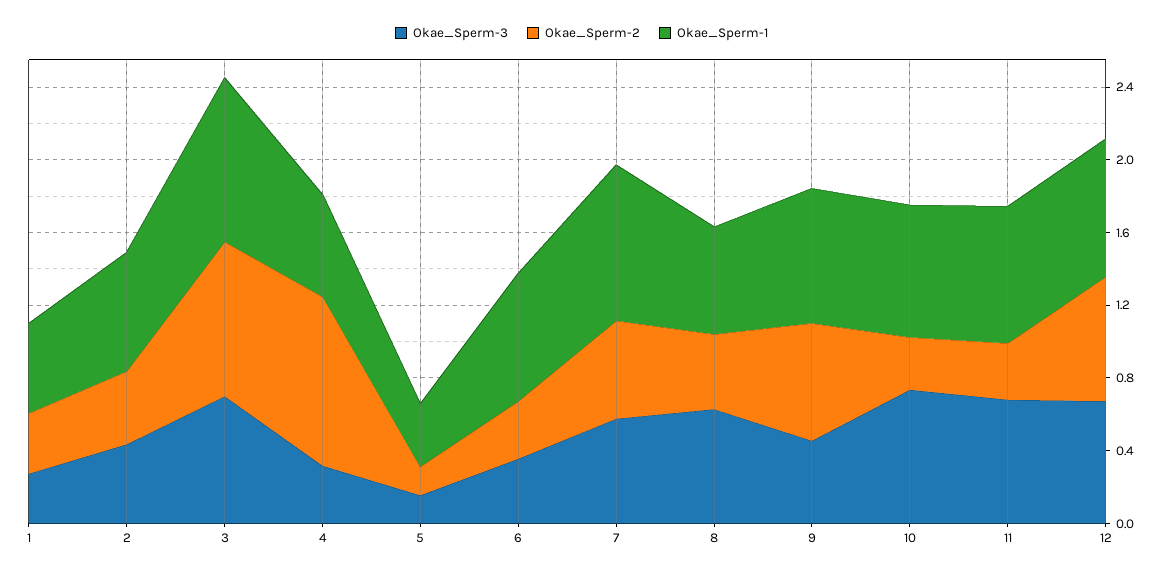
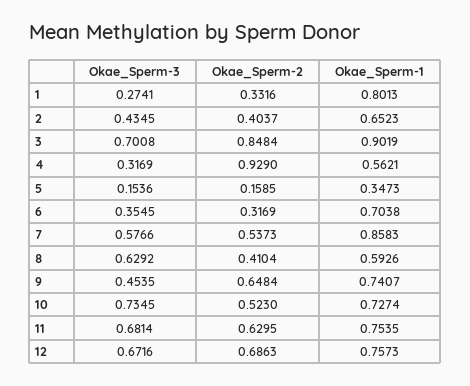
  {
    "Okae_Sperm-3": {
      "1": 0.2741,
      "2": 0.4345,
      "3": 0.7008,
      "4": 0.3169,
      "5": 0.1536,
      "6": 0.3545,
      "7": 0.5766,
      "8": 0.6292,
      "9": 0.4535,
      "10": 0.7345,
      "11": 0.6814,
      "12": 0.6716
    },
    "Okae_Sperm-2": {
      "1": 0.3316,
      "2": 0.4037,
      "3": 0.8484,
      "4": 0.929,
      "5": 0.1585,
      "6": 0.3169,
      "7": 0.5373,
      "8": 0.4104,
      "9": 0.6484,
-     "10": 0.3,
+     "10": 0.523,
-     "11": 0.3,
+     "11": 0.6295,
      "12": 0.6863
    },
    "Okae_Sperm-1": {
-     "1": 0.5,
+     "1": 0.8013,
      "2": 0.6523,
      "3": 0.9019,
      "4": 0.5621,
      "5": 0.3473,
      "6": 0.7038,
      "7": 0.8583,
      "8": 0.5926,
      "9": 0.7407,
      "10": 0.7274,
      "11": 0.7535,
      "12": 0.7573
    }
  }

